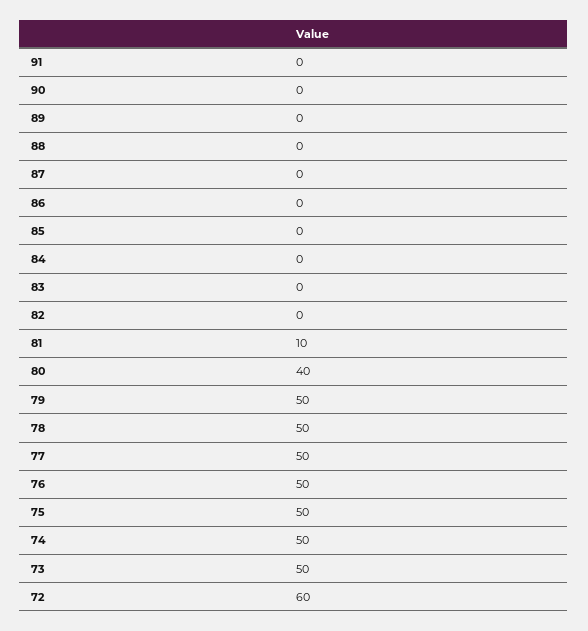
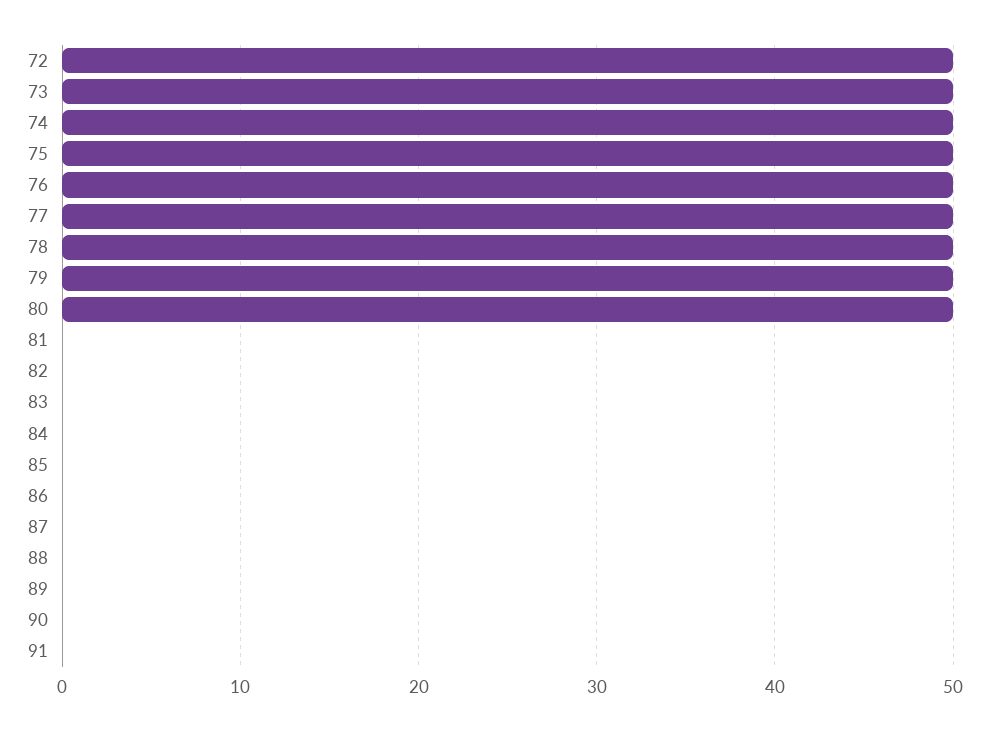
  {
    "91": 0,
    "90": 0,
    "89": 0,
    "88": 0,
    "87": 0,
    "86": 0,
    "85": 0,
    "84": 0,
    "83": 0,
    "82": 0,
-   "81": 10,
+   "81": 0,
-   "80": 40,
+   "80": 50,
    "79": 50,
    "78": 50,
    "77": 50,
    "76": 50,
    "75": 50,
    "74": 50,
    "73": 50,
-   "72": 60
+   "72": 50
  }

